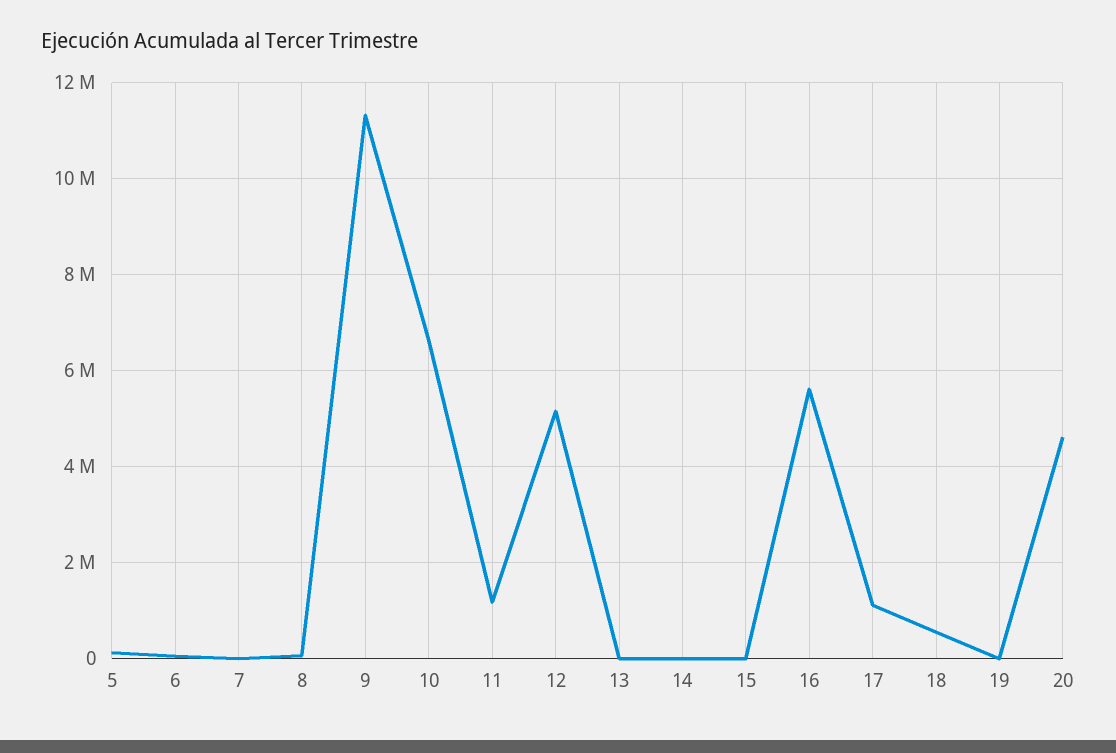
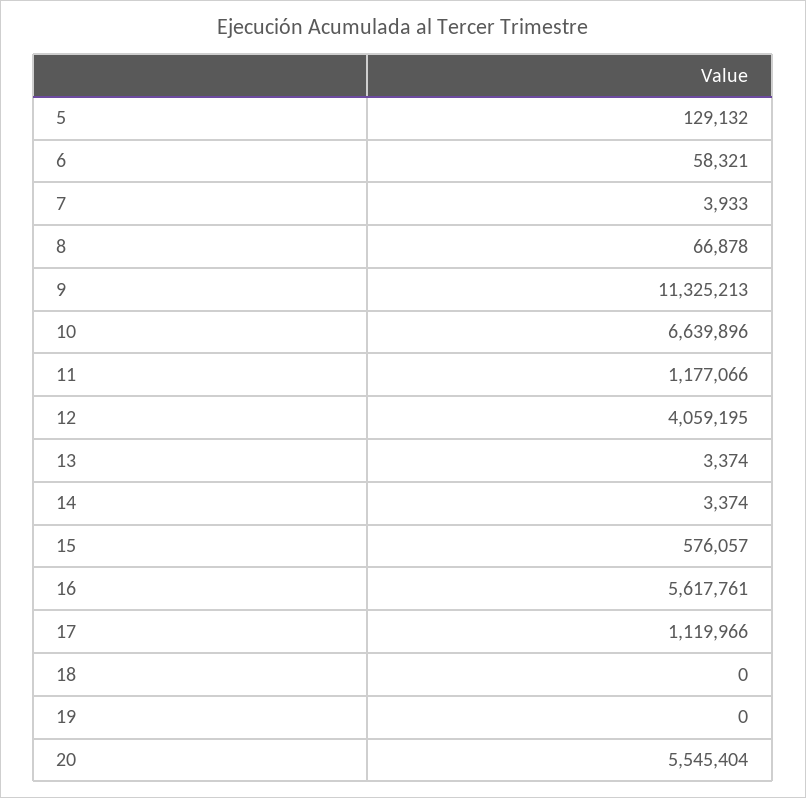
  {
    "5": 129132,
    "6": 58321,
    "7": 3933,
    "8": 66878,
    "9": 11325213,
    "10": 6639896,
    "11": 1177066,
-   "12": 5200000,
+   "12": 4059195,
    "13": 3374,
    "14": 3374,
-   "15": 0,
+   "15": 576057,
    "16": 5617761,
    "17": 1119966,
-   "18": 600000,
+   "18": 0,
    "19": 0,
-   "20": 4600000
+   "20": 5545404
  }

